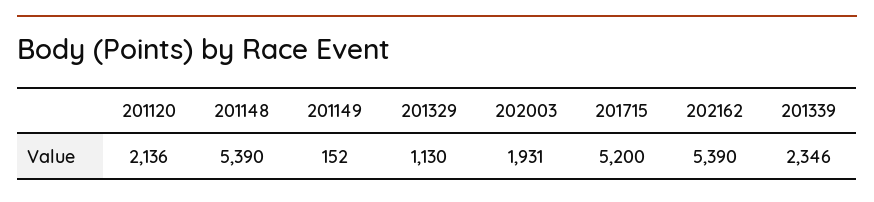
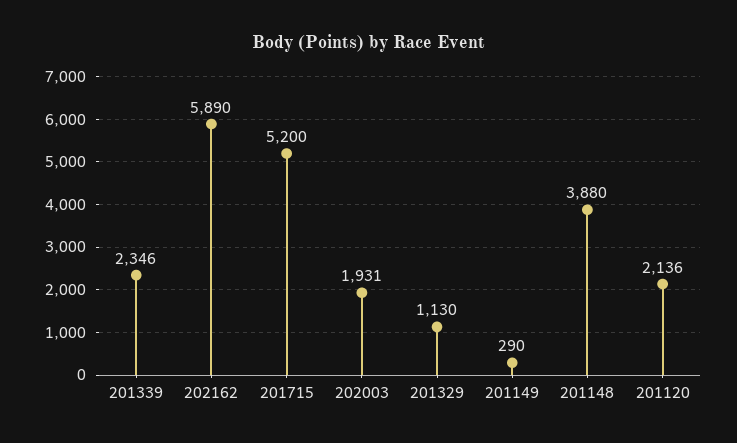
  {
    "201120": 2136,
-   "201148": 5390,
+   "201148": 3880,
-   "201149": 152,
+   "201149": 290,
    "201329": 1130,
    "202003": 1931,
    "201715": 5200,
-   "202162": 5390,
+   "202162": 5890,
    "201339": 2346
  }

